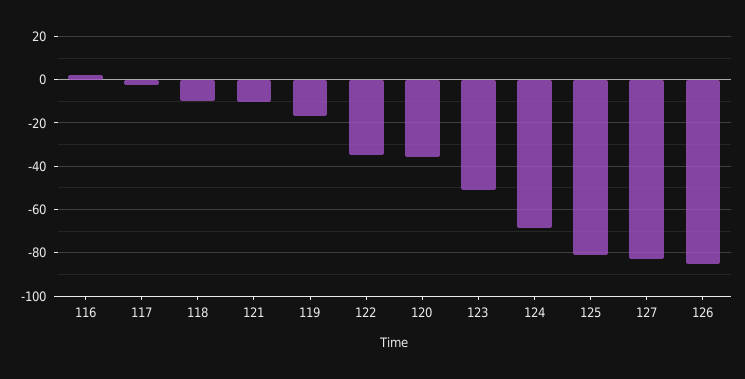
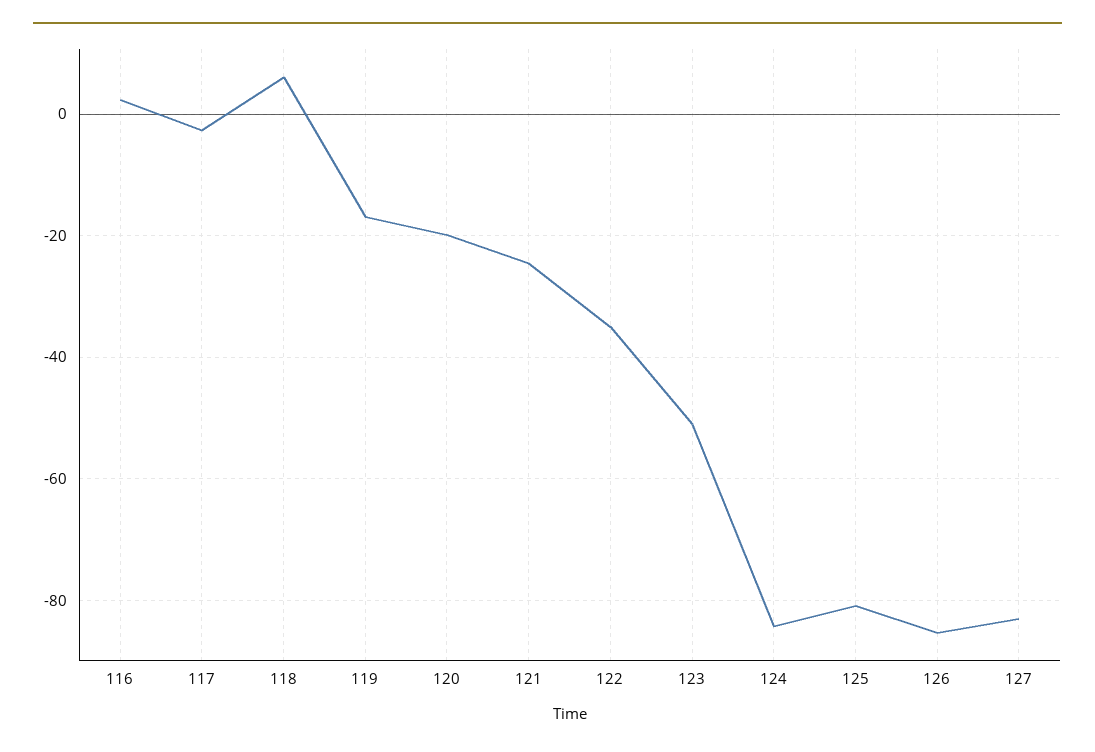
  {
    "116": 2,
    "117": -2,
-   "118": -10,
+   "118": 6,
-   "121": -10,
+   "121": -24,
    "119": -16,
    "122": -34,
-   "120": -35,
+   "120": -20,
    "123": -52,
-   "124": -70,
+   "124": -84,
    "125": -80,
    "127": -84,
    "126": -86
  }

